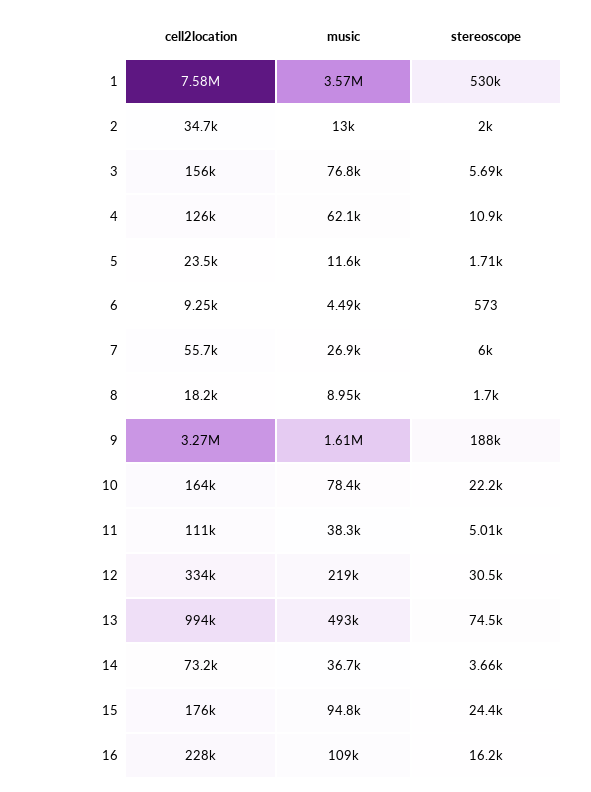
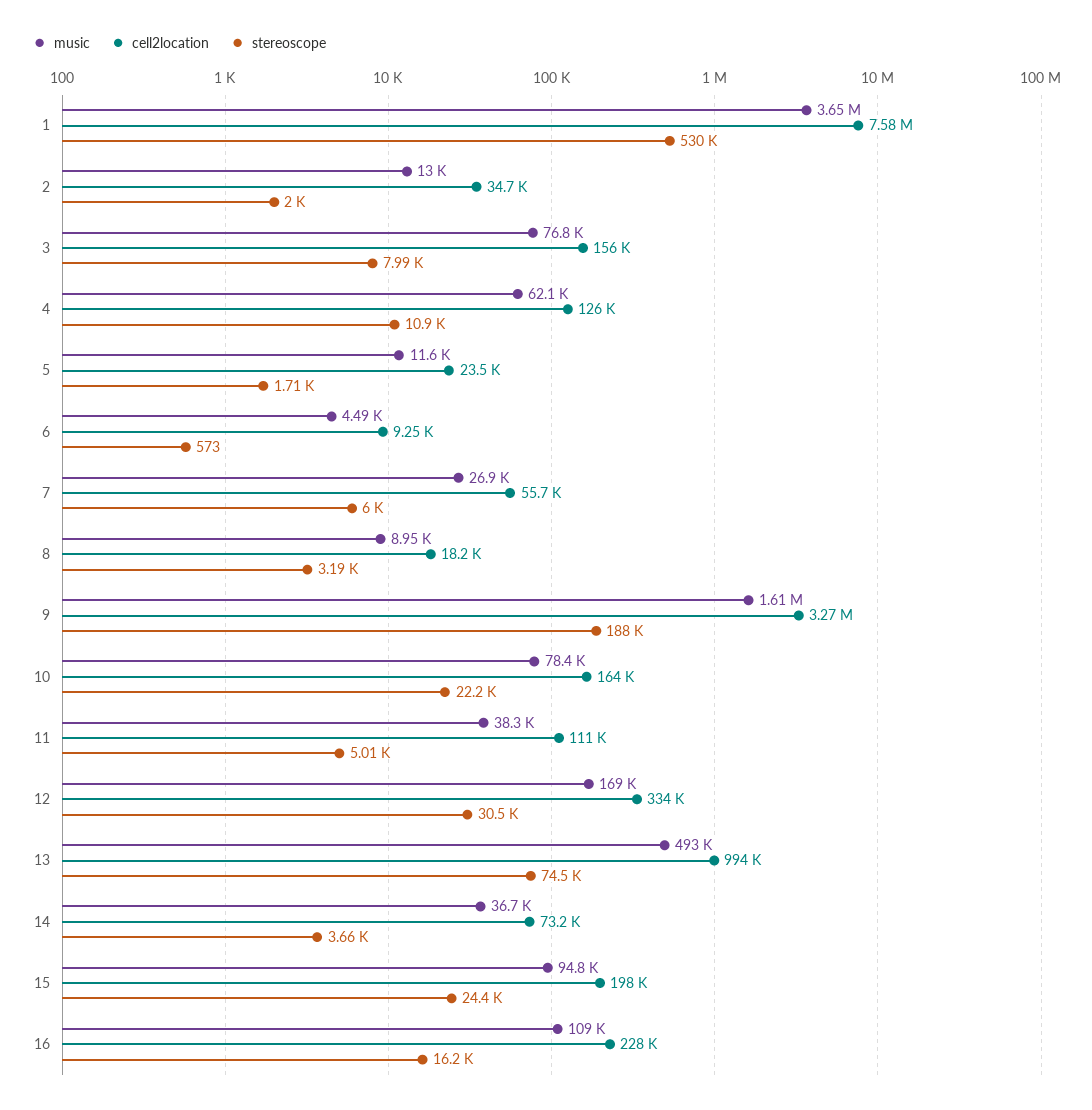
  {
    "cell2location": {
      "1": 7580000,
      "2": 34700,
      "3": 156000,
      "4": 126000,
      "5": 23500,
      "6": 9250,
      "7": 55700,
      "8": 18200,
      "9": 3270000,
      "10": 164000,
      "11": 111000,
      "12": 334000,
      "13": 994000,
      "14": 73200,
-     "15": 176000,
+     "15": 198000,
      "16": 228000
    },
    "music": {
-     "1": 3570000,
+     "1": 3650000,
      "2": 13000,
      "3": 76800,
      "4": 62100,
      "5": 11600,
      "6": 4490,
      "7": 26900,
      "8": 8950,
      "9": 1610000,
      "10": 78400,
      "11": 38300,
-     "12": 219000,
+     "12": 169000,
      "13": 493000,
      "14": 36700,
      "15": 94800,
      "16": 109000
    },
    "stereoscope": {
      "1": 530000,
      "2": 2000,
-     "3": 5690,
+     "3": 7990,
      "4": 10900,
      "5": 1710,
      "6": 573,
      "7": 6000,
-     "8": 1700,
+     "8": 3190,
      "9": 188000,
      "10": 22200,
      "11": 5010,
      "12": 30500,
      "13": 74500,
      "14": 3660,
      "15": 24400,
      "16": 16200
    }
  }

